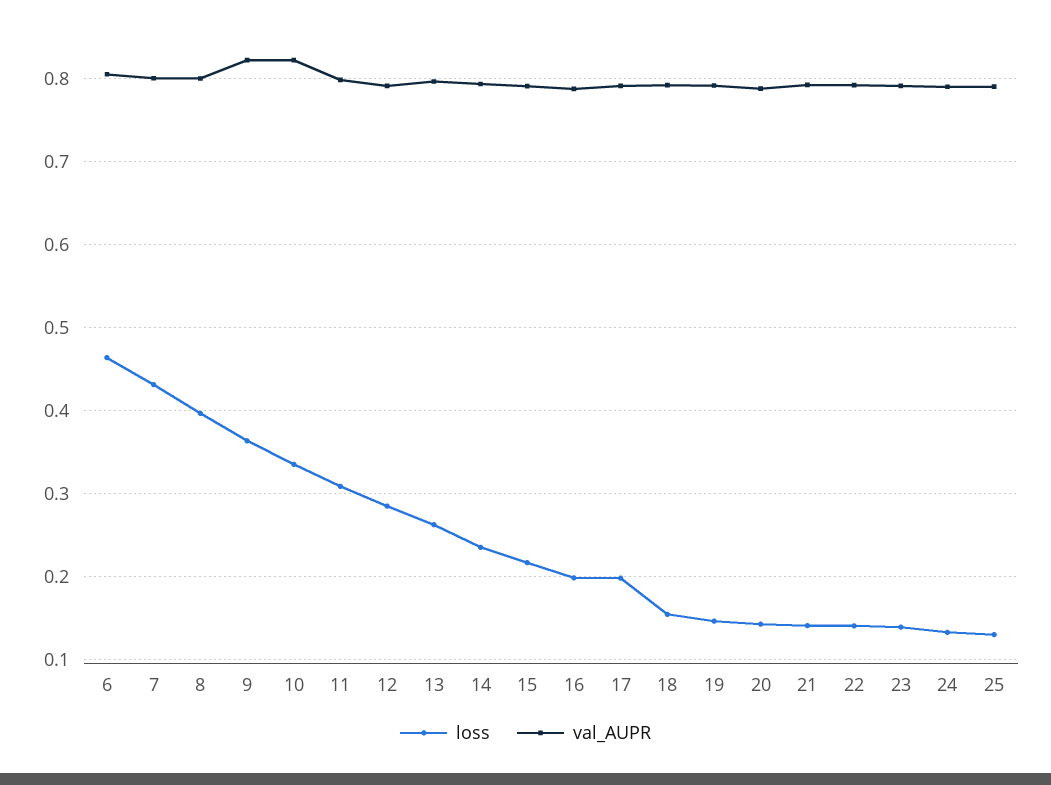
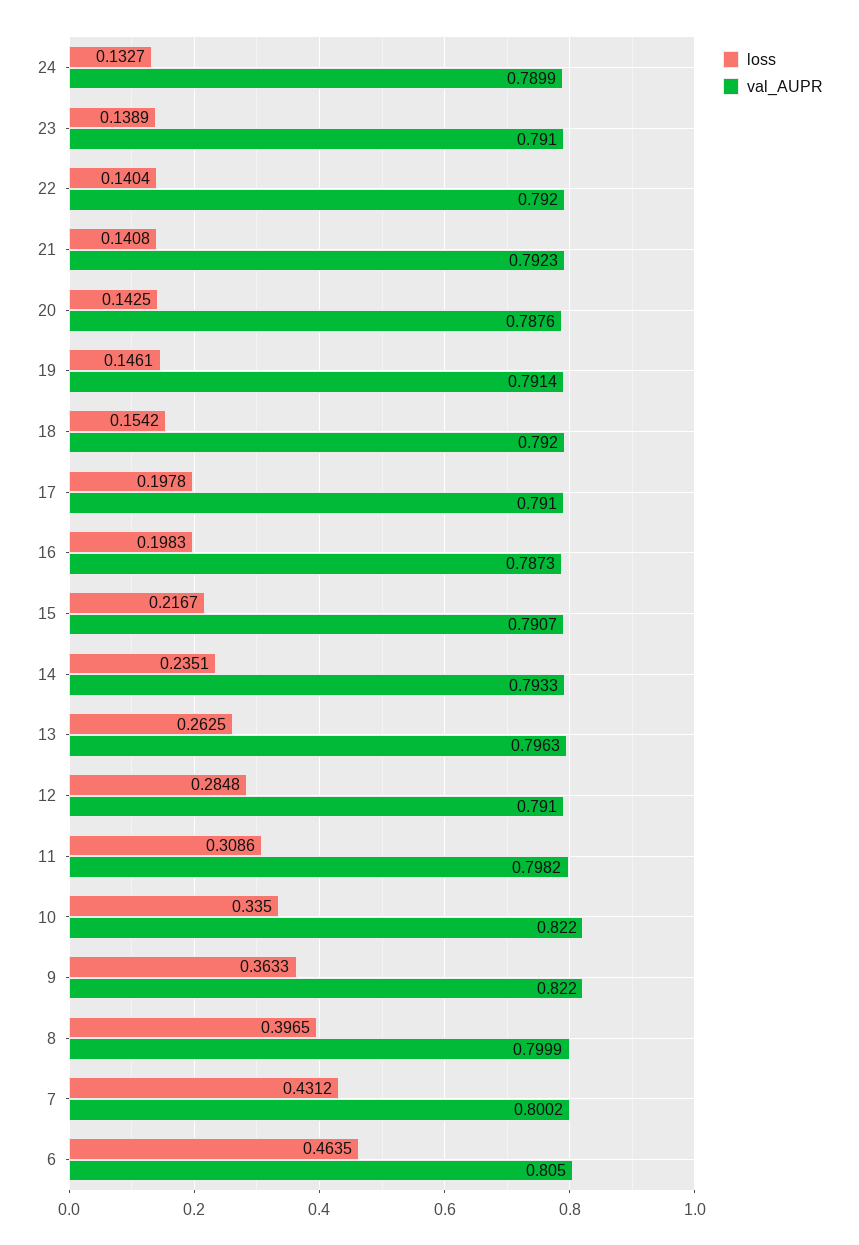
  {
    "loss": {
      "6": 0.4635,
      "7": 0.4312,
      "8": 0.3965,
      "9": 0.3633,
      "10": 0.335,
      "11": 0.3086,
      "12": 0.2848,
      "13": 0.2625,
      "14": 0.2351,
      "15": 0.2167,
      "16": 0.1983,
      "17": 0.1978,
      "18": 0.1542,
      "19": 0.1461,
      "20": 0.1425,
      "21": 0.1408,
      "22": 0.1404,
      "23": 0.1389,
-     "24": 0.1327,
+     "24": 0.1327
-     "25": 0.13
    },
    "val_AUPR": {
      "6": 0.805,
      "7": 0.8002,
      "8": 0.7999,
      "9": 0.822,
      "10": 0.822,
      "11": 0.7982,
      "12": 0.791,
      "13": 0.7963,
      "14": 0.7933,
      "15": 0.7907,
      "16": 0.7873,
      "17": 0.791,
      "18": 0.792,
      "19": 0.7914,
      "20": 0.7876,
      "21": 0.7923,
      "22": 0.792,
      "23": 0.791,
-     "24": 0.7899,
+     "24": 0.7899
-     "25": 0.79
    }
  }

